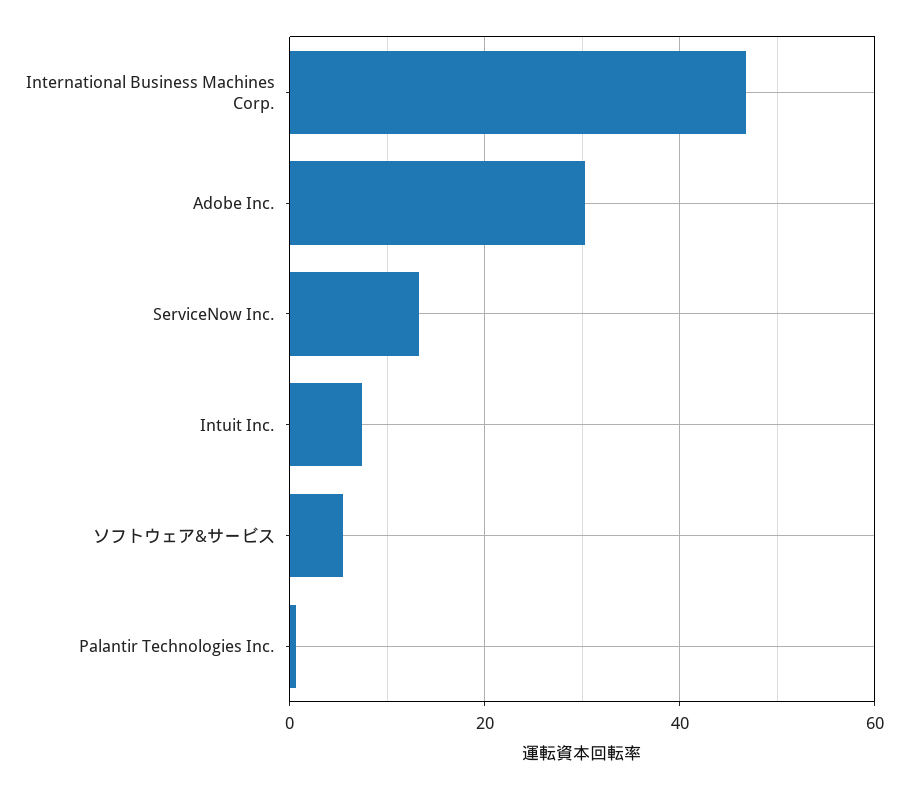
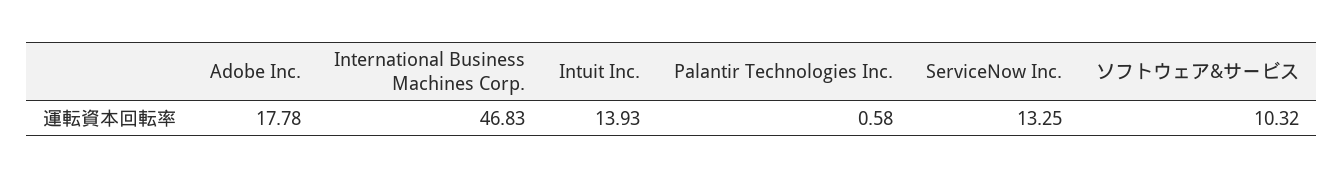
  {
    "International Business Machines Corp.": 46.83,
-   "Adobe Inc.": 30,
+   "Adobe Inc.": 17.78,
    "ServiceNow Inc.": 13.25,
-   "Intuit Inc.": 8,
+   "Intuit Inc.": 13.93,
-   "ソフトウェア&サービス": 6,
+   "ソフトウェア&サービス": 10.32,
    "Palantir Technologies Inc.": 0.58
  }

